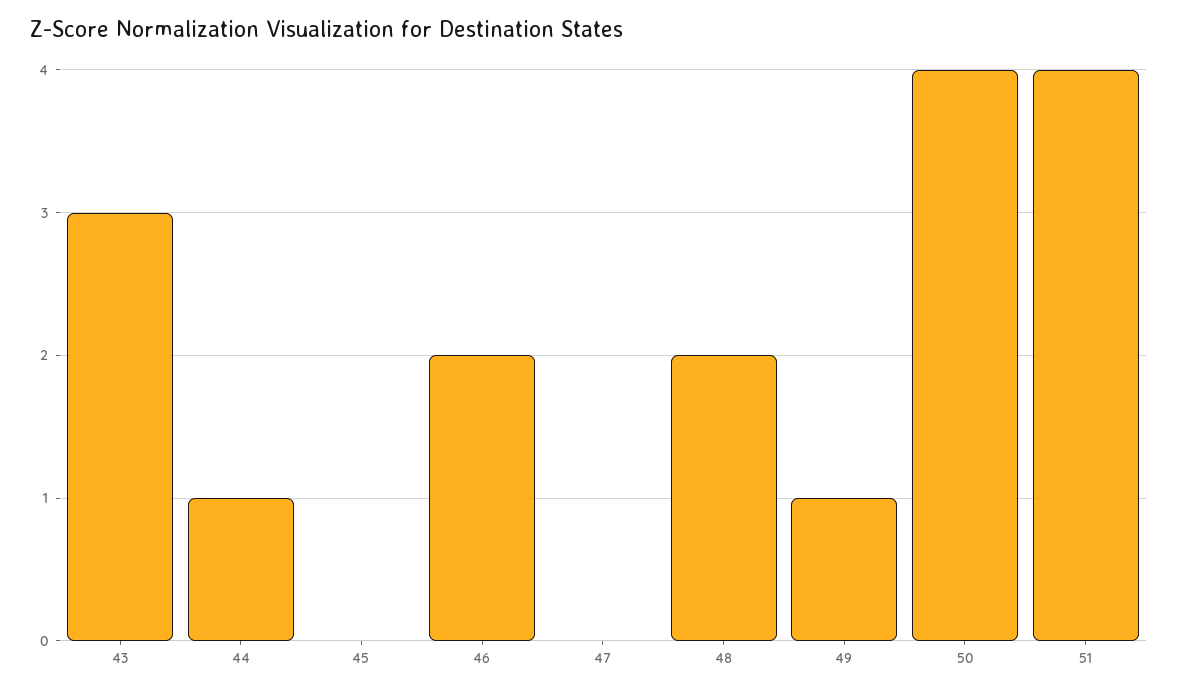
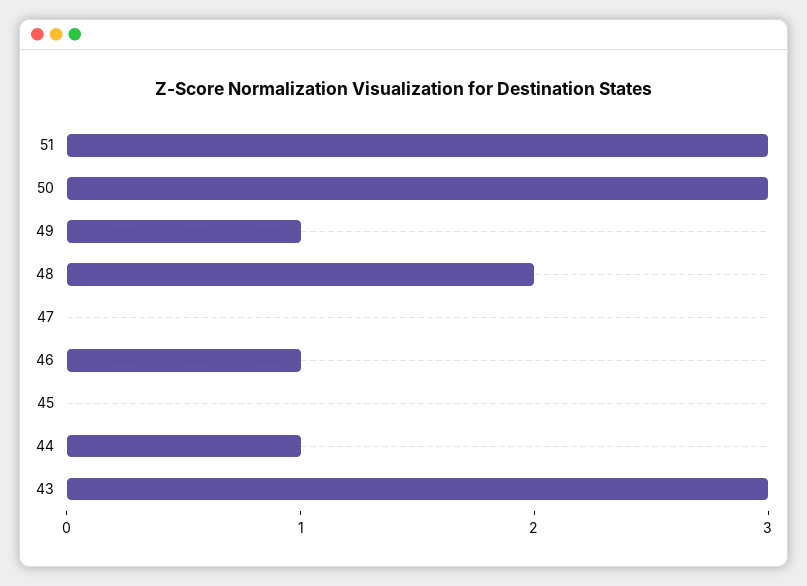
  {
    "43": 3,
    "44": 1,
    "45": 0,
-   "46": 2,
+   "46": 1,
    "47": 0,
    "48": 2,
    "49": 1,
-   "50": 4,
+   "50": 3,
-   "51": 4
+   "51": 3
  }

